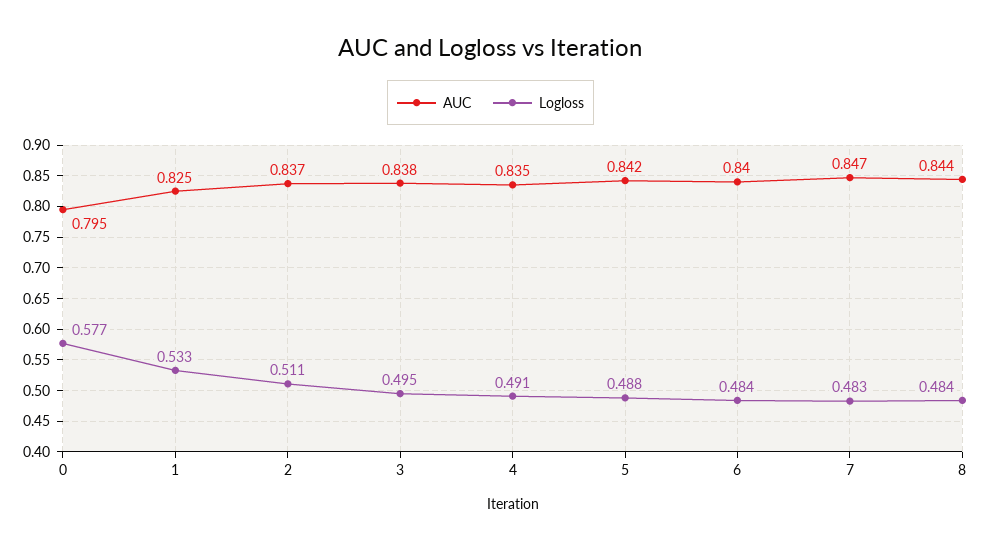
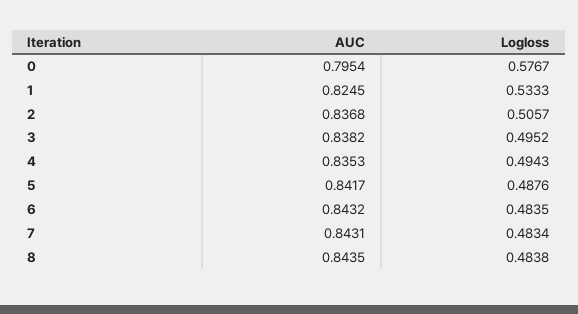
  {
    "AUC": {
      "0": 0.7954,
      "1": 0.8245,
      "2": 0.8368,
      "3": 0.8382,
      "4": 0.8353,
      "5": 0.8417,
-     "6": 0.84,
+     "6": 0.8432,
-     "7": 0.847,
+     "7": 0.8431,
      "8": 0.8435
    },
    "Logloss": {
      "0": 0.5767,
      "1": 0.5333,
-     "2": 0.511,
+     "2": 0.5057,
      "3": 0.4952,
-     "4": 0.491,
+     "4": 0.4943,
      "5": 0.4876,
      "6": 0.4835,
      "7": 0.4834,
      "8": 0.4838
    }
  }

